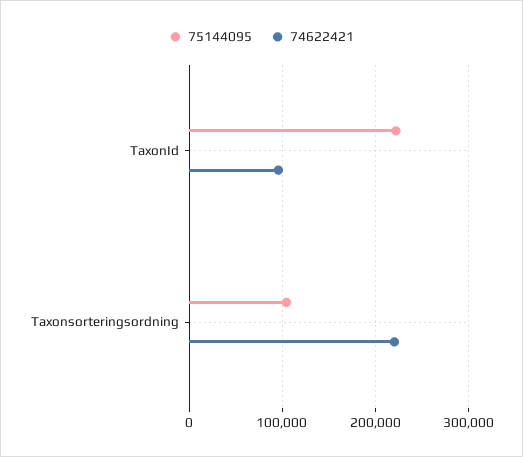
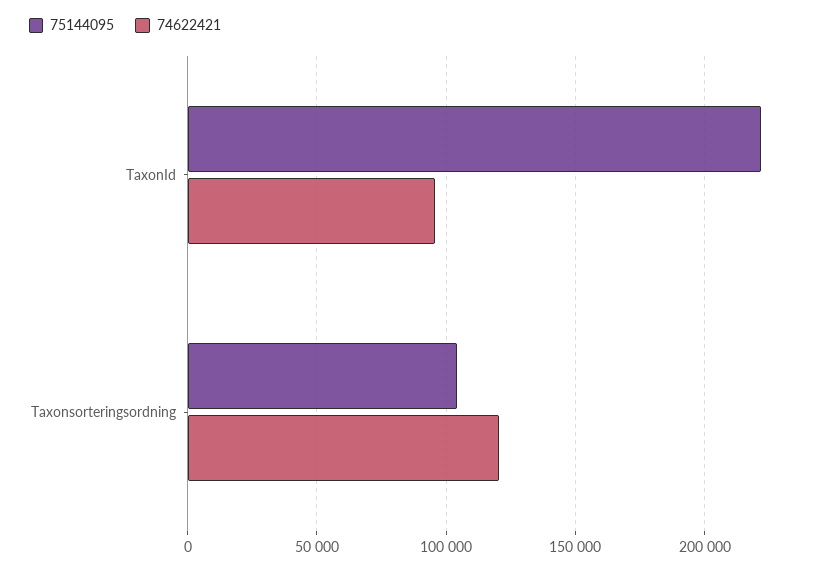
  {
    "75144095": {
      "TaxonId": 220000,
      "Taxonsorteringsordning": 105000
    },
    "74622421": {
      "TaxonId": 95000,
-     "Taxonsorteringsordning": 220000
+     "Taxonsorteringsordning": 120000
    }
  }

